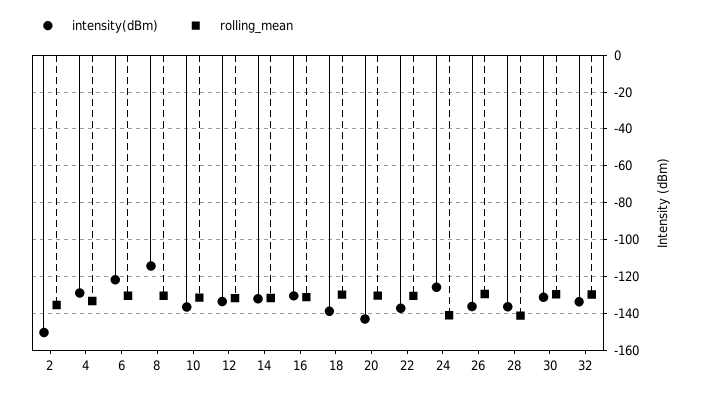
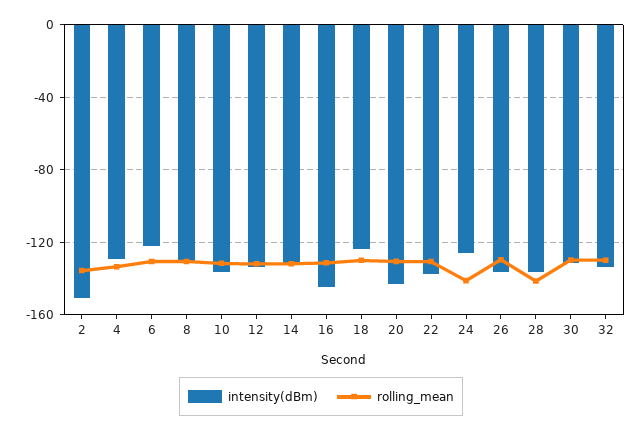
  {
    "intensity(dBm)": {
      "2": -150,
      "4": -130,
      "6": -120,
-     "8": -115,
+     "8": -130,
      "10": -135,
      "12": -135,
      "14": -130,
-     "16": -130,
+     "16": -145,
-     "18": -140,
+     "18": -125,
      "20": -145,
      "22": -135,
      "24": -125,
      "26": -135,
      "28": -135,
      "30": -130,
      "32": -135
    },
    "rolling_mean": {
      "2": -135,
      "4": -135,
      "6": -130,
      "8": -130,
      "10": -130,
      "12": -130,
      "14": -130,
      "16": -130,
      "18": -130,
      "20": -130,
      "22": -130,
      "24": -140,
      "26": -130,
      "28": -140,
      "30": -130,
      "32": -130
    }
  }

